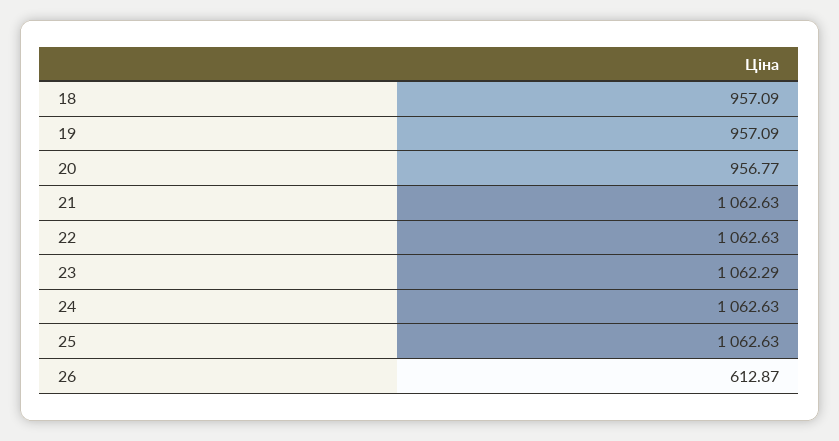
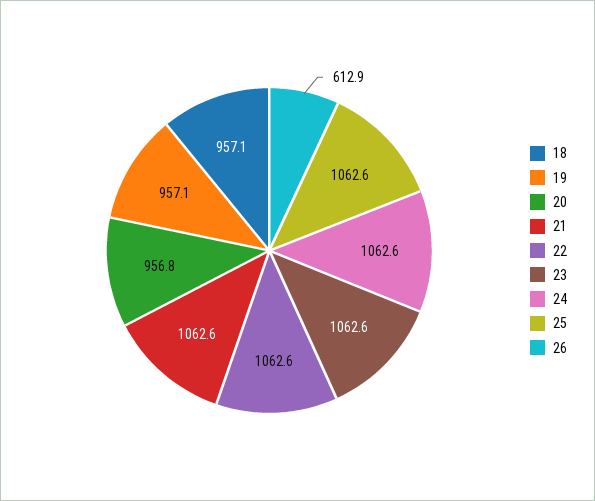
  {
    "18": 957.09,
    "19": 957.09,
    "20": 956.77,
    "21": 1062.63,
    "22": 1062.63,
-   "23": 1062.29,
+   "23": 1062.6,
    "24": 1062.63,
    "25": 1062.63,
    "26": 612.87
  }

